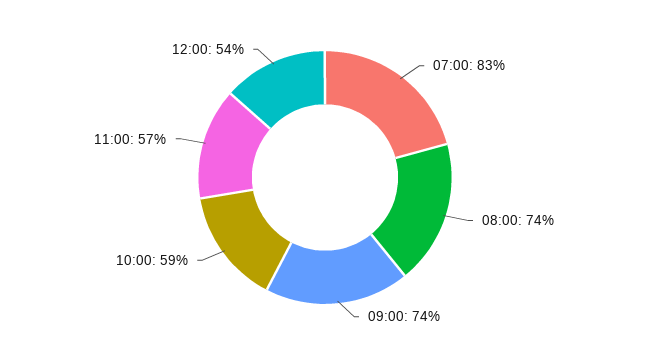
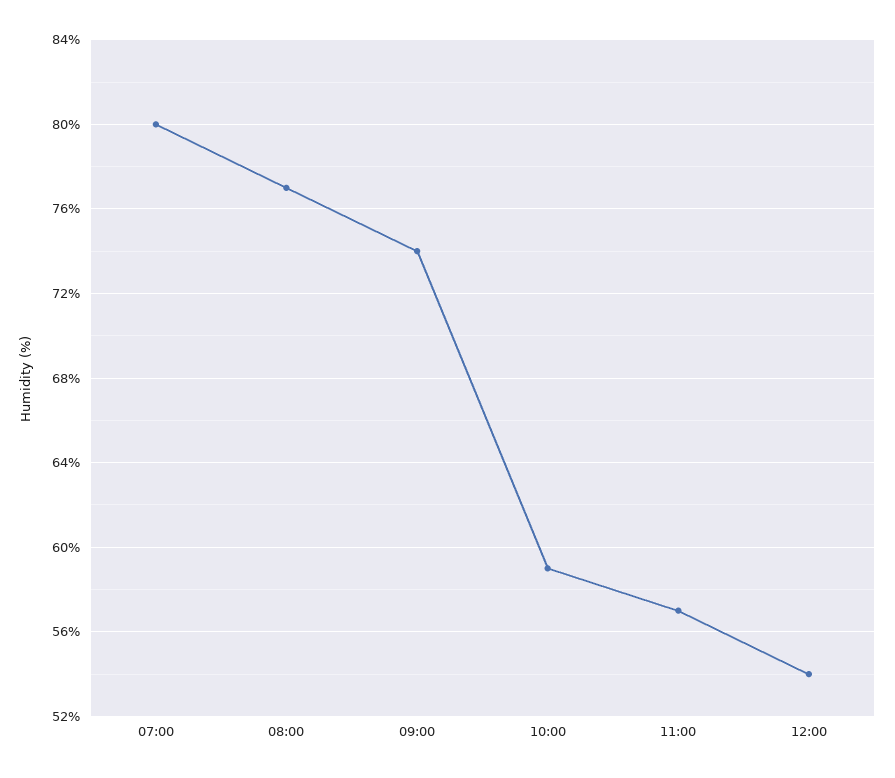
  {
-   "07:00": 83,
+   "07:00": 80,
-   "08:00": 74,
+   "08:00": 77,
    "09:00": 74,
    "10:00": 59,
    "11:00": 57,
    "12:00": 54
  }

